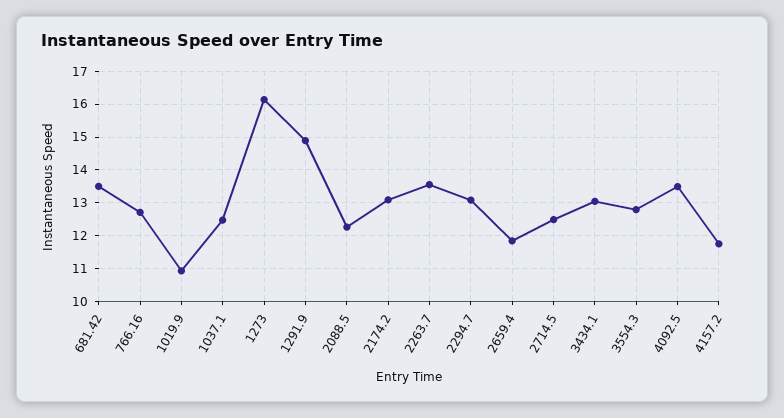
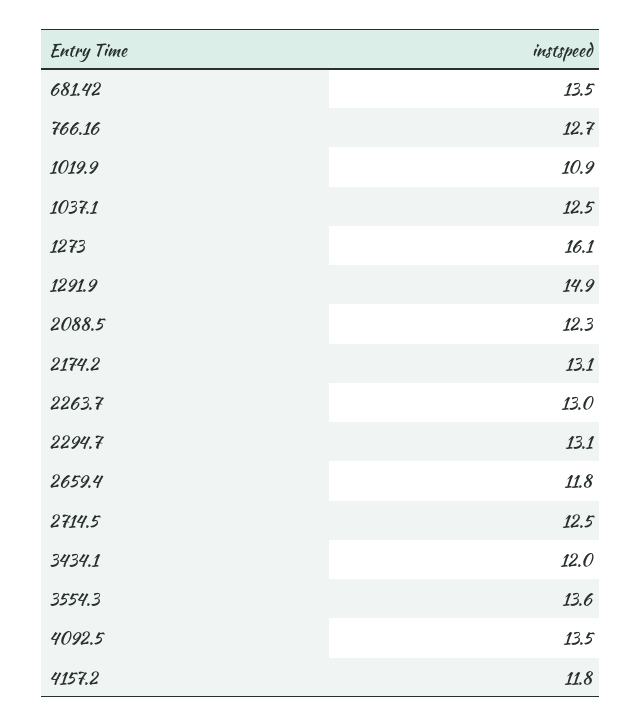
  {
    "681.42": 13.5,
    "766.16": 12.7,
    "1019.9": 10.9,
    "1037.1": 12.5,
    "1273": 16.1,
    "1291.9": 14.9,
    "2088.5": 12.3,
    "2174.2": 13.1,
-   "2263.7": 13.6,
+   "2263.7": 13,
    "2294.7": 13.1,
    "2659.4": 11.8,
    "2714.5": 12.5,
-   "3434.1": 13,
+   "3434.1": 12,
-   "3554.3": 12.8,
+   "3554.3": 13.6,
    "4092.5": 13.5,
    "4157.2": 11.8
  }

